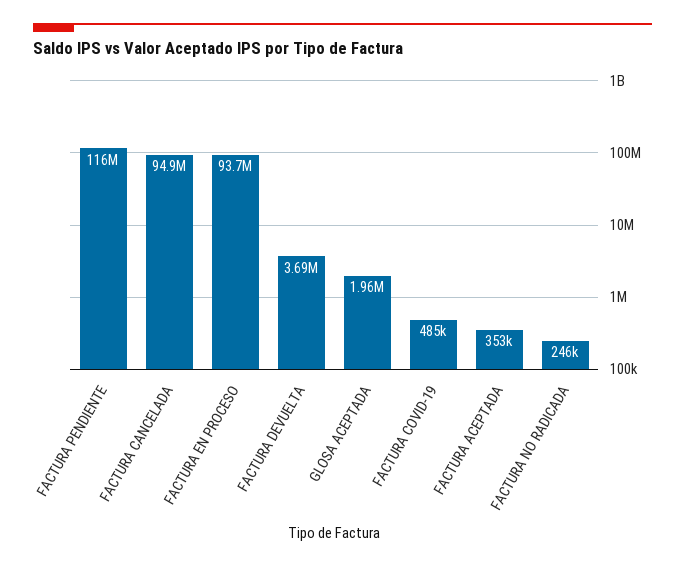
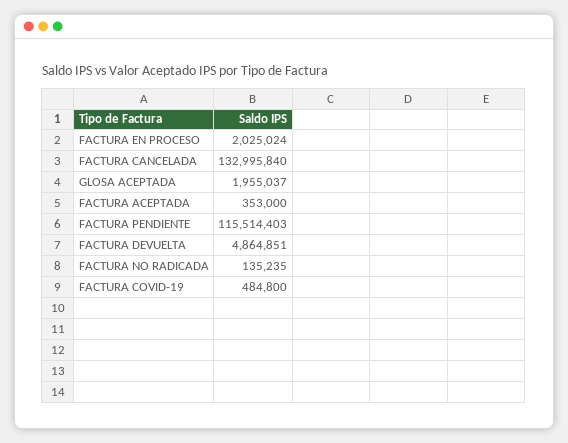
  {
    "FACTURA PENDIENTE": 115514403,
-   "FACTURA CANCELADA": 94900000,
+   "FACTURA CANCELADA": 132995840,
-   "FACTURA EN PROCESO": 93700000,
+   "FACTURA EN PROCESO": 2025024,
-   "FACTURA DEVUELTA": 3690000,
+   "FACTURA DEVUELTA": 4864851,
    "GLOSA ACEPTADA": 1955037,
    "FACTURA COVID-19": 484800,
    "FACTURA ACEPTADA": 353000,
-   "FACTURA NO RADICADA": 246000
+   "FACTURA NO RADICADA": 135235
  }

